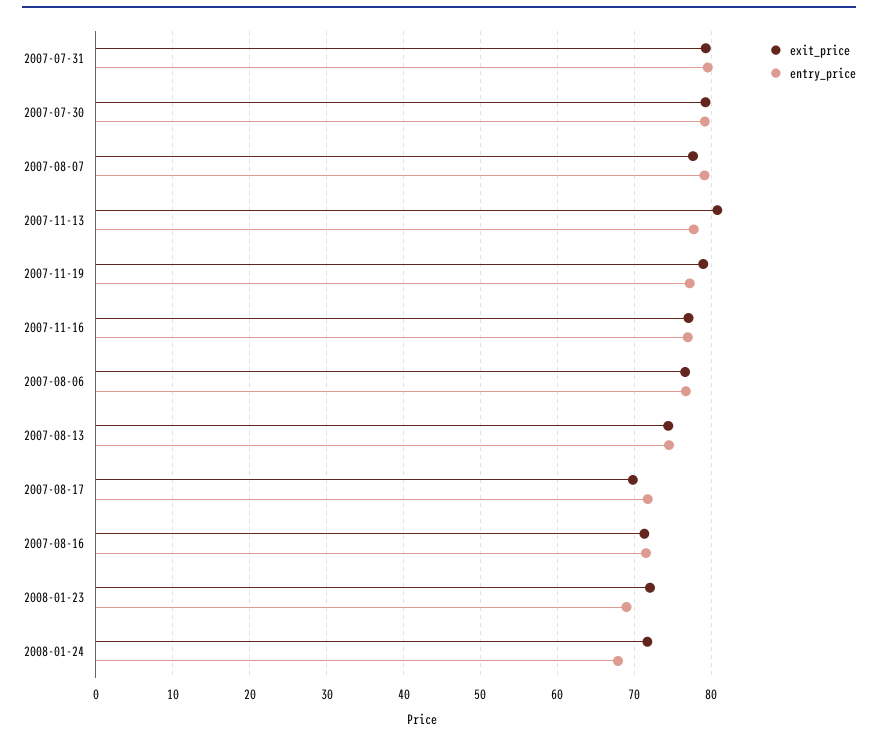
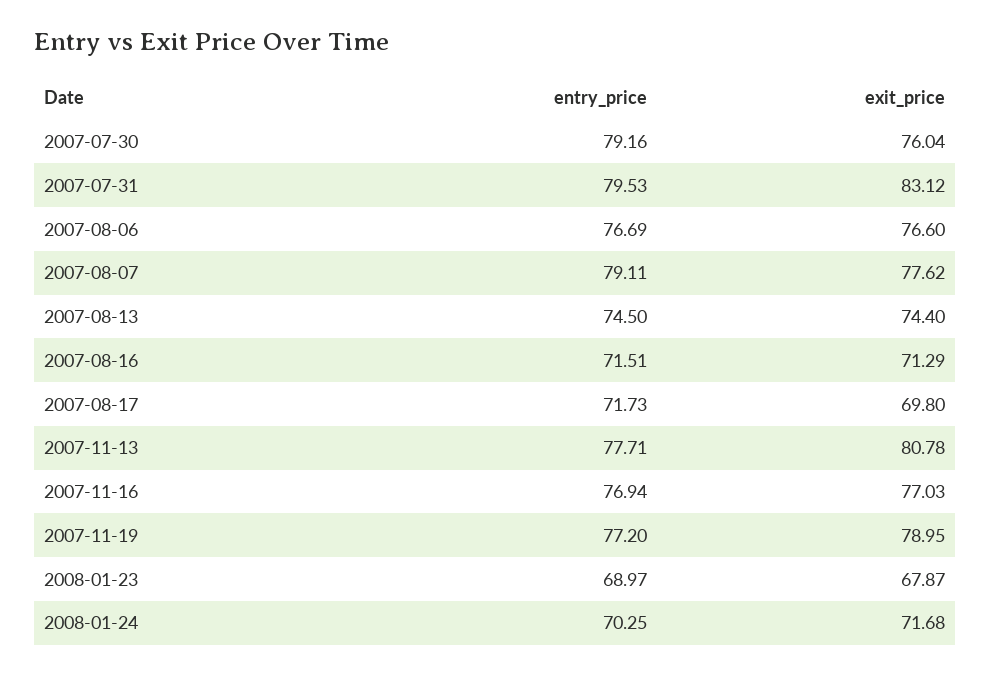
  {
    "exit_price": {
-     "2007-07-31": 79,
+     "2007-07-31": 83.12,
-     "2007-07-30": 79,
+     "2007-07-30": 76.04,
      "2007-08-07": 77.62,
      "2007-11-13": 80.78,
      "2007-11-19": 78.95,
      "2007-11-16": 77.03,
      "2007-08-06": 76.6,
      "2007-08-13": 74.4,
      "2007-08-17": 69.8,
      "2007-08-16": 71.29,
-     "2008-01-23": 72,
+     "2008-01-23": 67.87,
      "2008-01-24": 71.68
    },
    "entry_price": {
      "2007-07-31": 79.53,
      "2007-07-30": 79.16,
      "2007-08-07": 79.11,
      "2007-11-13": 77.71,
      "2007-11-19": 77.2,
      "2007-11-16": 76.94,
      "2007-08-06": 76.69,
      "2007-08-13": 74.5,
      "2007-08-17": 71.73,
      "2007-08-16": 71.51,
      "2008-01-23": 68.97,
-     "2008-01-24": 68
+     "2008-01-24": 70.25
    }
  }

